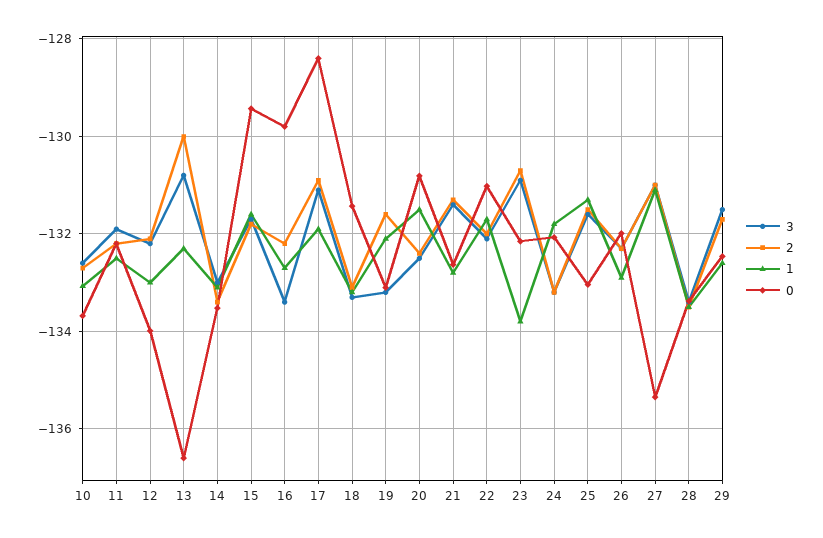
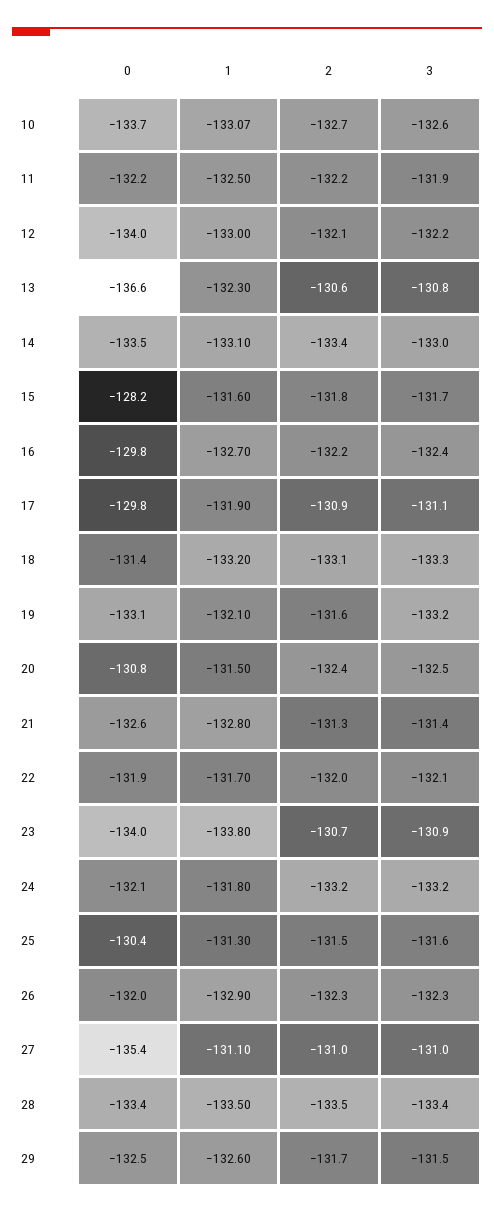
  {
    "3": {
      "10": -132.6,
      "11": -131.9,
      "12": -132.2,
      "13": -130.8,
      "14": -133,
      "15": -131.7,
-     "16": -133.4,
+     "16": -132.4,
      "17": -131.1,
      "18": -133.3,
      "19": -133.2,
      "20": -132.5,
      "21": -131.4,
      "22": -132.1,
      "23": -130.9,
      "24": -133.2,
      "25": -131.6,
      "26": -132.3,
      "27": -131,
      "28": -133.4,
      "29": -131.5
    },
    "2": {
      "10": -132.7,
      "11": -132.2,
      "12": -132.1,
-     "13": -130,
+     "13": -130.6,
      "14": -133.4,
      "15": -131.8,
      "16": -132.2,
      "17": -130.9,
      "18": -133.1,
      "19": -131.6,
      "20": -132.4,
      "21": -131.3,
      "22": -132,
      "23": -130.7,
      "24": -133.2,
      "25": -131.5,
      "26": -132.3,
      "27": -131,
      "28": -133.5,
      "29": -131.7
    },
    "1": {
      "10": -133.07,
      "11": -132.5,
      "12": -133,
      "13": -132.3,
      "14": -133.1,
      "15": -131.6,
      "16": -132.7,
      "17": -131.9,
      "18": -133.2,
      "19": -132.1,
      "20": -131.5,
      "21": -132.8,
      "22": -131.7,
      "23": -133.8,
      "24": -131.8,
      "25": -131.3,
      "26": -132.9,
      "27": -131.1,
      "28": -133.5,
      "29": -132.6
    },
    "0": {
      "10": -133.7,
      "11": -132.2,
      "12": -134,
      "13": -136.6,
      "14": -133.5,
-     "15": -129.4,
+     "15": -128.2,
      "16": -129.8,
-     "17": -128.4,
+     "17": -129.8,
      "18": -131.4,
      "19": -133.1,
      "20": -130.8,
      "21": -132.6,
-     "22": -131,
+     "22": -131.9,
-     "23": -132.2,
+     "23": -134,
      "24": -132.1,
-     "25": -133,
+     "25": -130.4,
      "26": -132,
      "27": -135.4,
      "28": -133.4,
      "29": -132.5
    }
  }

